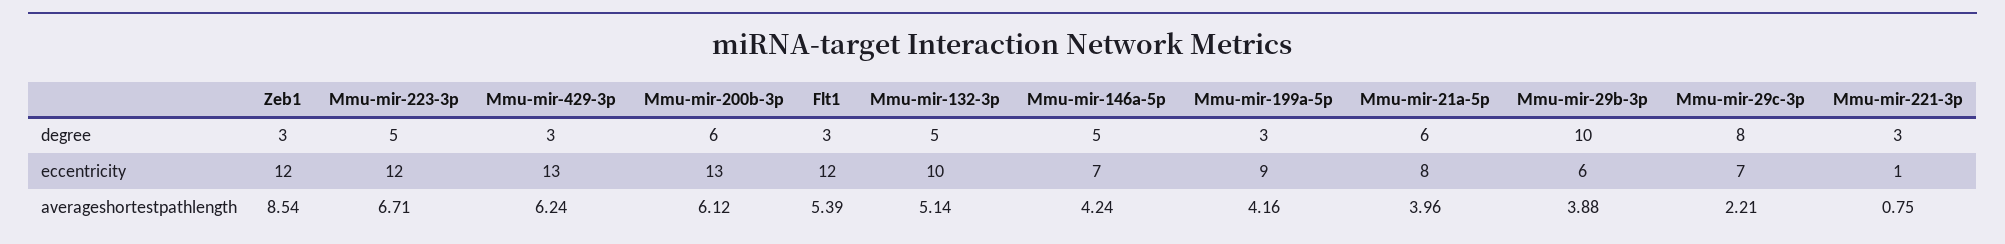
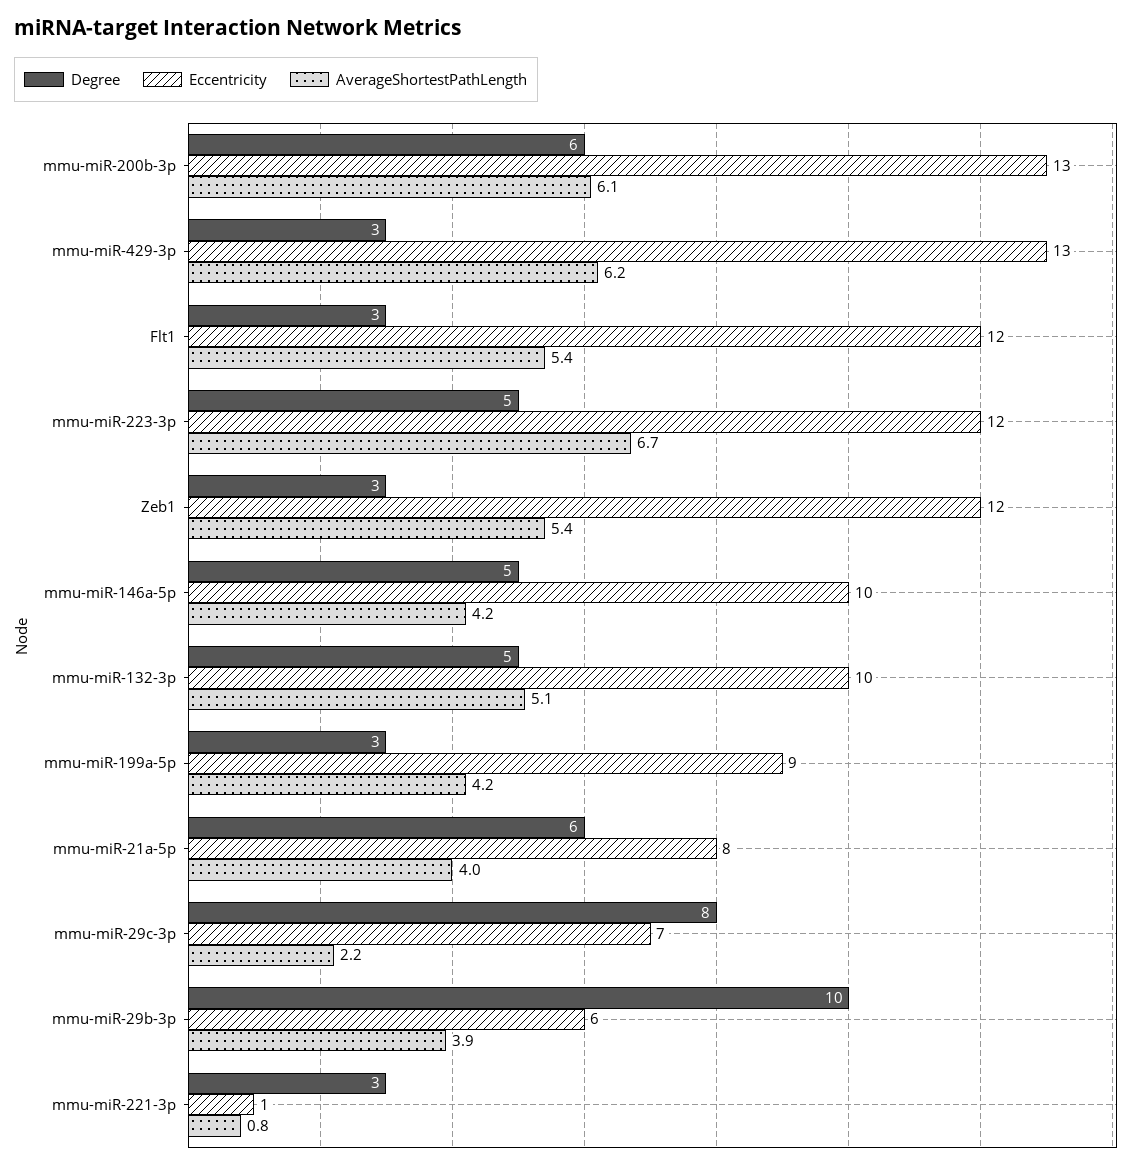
  {
    "degree": {
      "Zeb1": 3,
      "Mmu-mir-223-3p": 5,
      "Mmu-mir-429-3p": 3,
      "Mmu-mir-200b-3p": 6,
      "Flt1": 3,
      "Mmu-mir-132-3p": 5,
      "Mmu-mir-146a-5p": 5,
      "Mmu-mir-199a-5p": 3,
      "Mmu-mir-21a-5p": 6,
      "Mmu-mir-29b-3p": 10,
      "Mmu-mir-29c-3p": 8,
      "Mmu-mir-221-3p": 3
    },
    "eccentricity": {
      "Zeb1": 12,
      "Mmu-mir-223-3p": 12,
      "Mmu-mir-429-3p": 13,
      "Mmu-mir-200b-3p": 13,
      "Flt1": 12,
      "Mmu-mir-132-3p": 10,
-     "Mmu-mir-146a-5p": 7,
+     "Mmu-mir-146a-5p": 10,
      "Mmu-mir-199a-5p": 9,
      "Mmu-mir-21a-5p": 8,
      "Mmu-mir-29b-3p": 6,
      "Mmu-mir-29c-3p": 7,
      "Mmu-mir-221-3p": 1
    },
    "averageshortestpathlength": {
-     "Zeb1": 8.54,
+     "Zeb1": 5.4,
      "Mmu-mir-223-3p": 6.71,
      "Mmu-mir-429-3p": 6.24,
      "Mmu-mir-200b-3p": 6.12,
      "Flt1": 5.39,
      "Mmu-mir-132-3p": 5.14,
      "Mmu-mir-146a-5p": 4.24,
      "Mmu-mir-199a-5p": 4.16,
      "Mmu-mir-21a-5p": 3.96,
      "Mmu-mir-29b-3p": 3.88,
      "Mmu-mir-29c-3p": 2.21,
      "Mmu-mir-221-3p": 0.75
    }
  }

